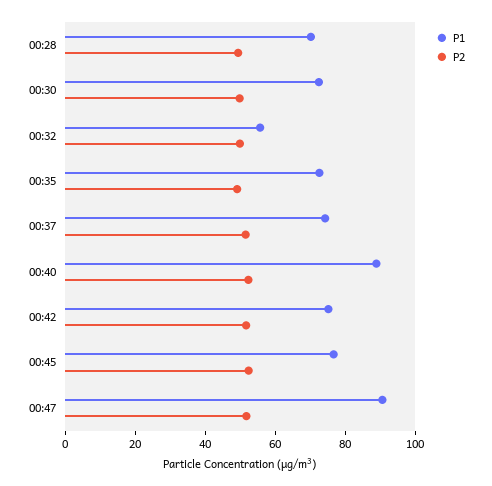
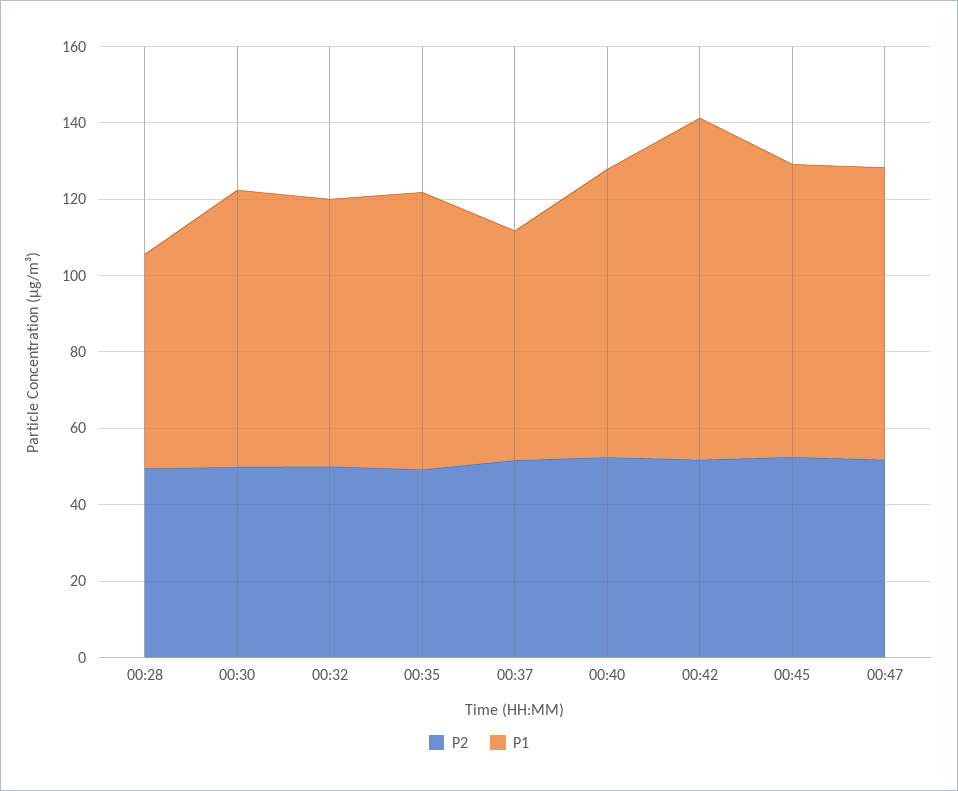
  {
    "P1": {
-     "00:28": 70,
+     "00:28": 55,
      "00:30": 75,
-     "00:32": 55,
+     "00:32": 70,
      "00:35": 75,
-     "00:37": 75,
+     "00:37": 60,
-     "00:40": 90,
+     "00:40": 75,
-     "00:42": 75,
+     "00:42": 90,
      "00:45": 75,
-     "00:47": 90
+     "00:47": 75
    },
    "P2": {
      "00:28": 50,
      "00:30": 50,
      "00:32": 50,
      "00:35": 50,
      "00:37": 50,
      "00:40": 50,
      "00:42": 50,
      "00:45": 50,
      "00:47": 50
    }
  }

